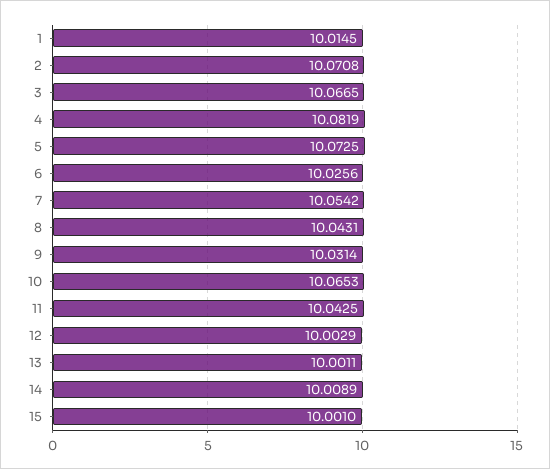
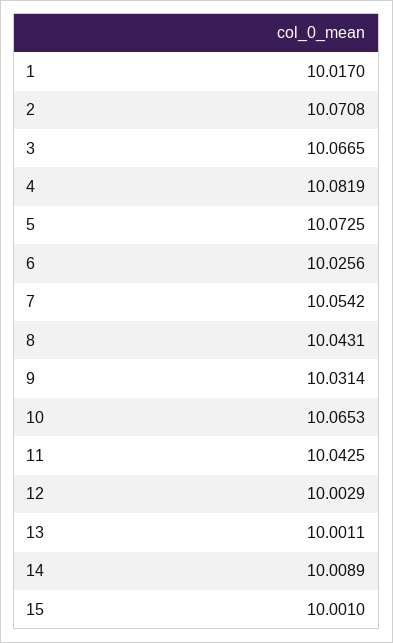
  {
-   "1": 10.0145,
+   "1": 10.017,
    "2": 10.0708,
    "3": 10.0665,
    "4": 10.0819,
    "5": 10.0725,
    "6": 10.0256,
    "7": 10.0542,
    "8": 10.0431,
    "9": 10.0314,
    "10": 10.0653,
    "11": 10.0425,
    "12": 10.0029,
    "13": 10.0011,
    "14": 10.0089,
    "15": 10.001
  }

